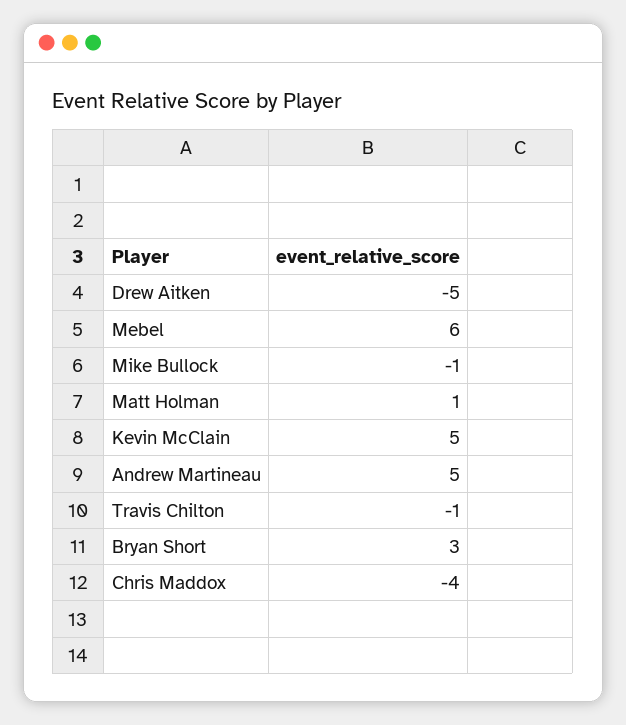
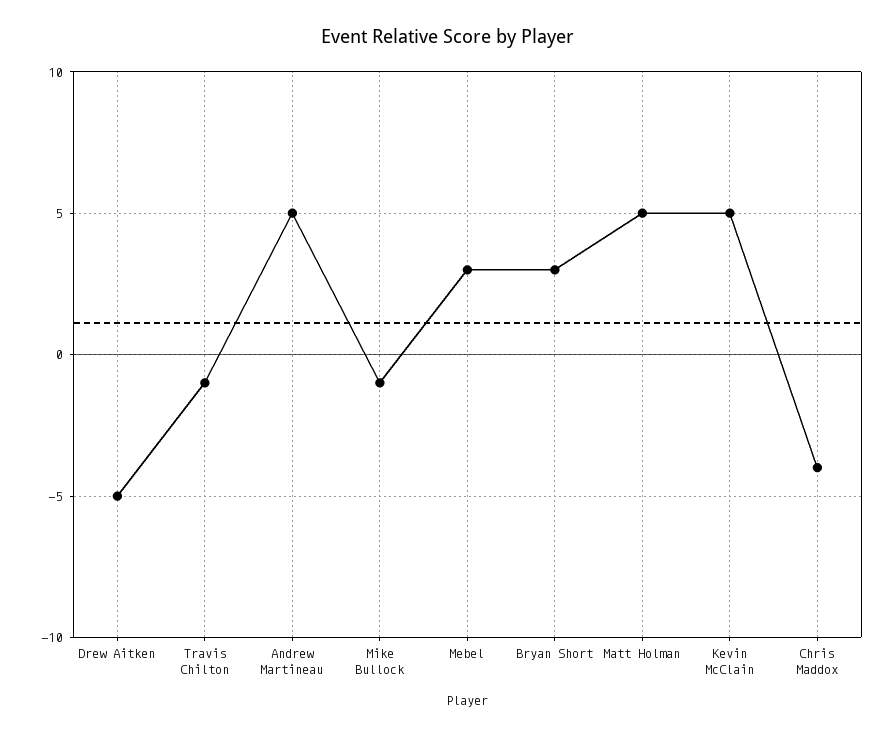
  {
    "Drew Aitken": -5,
-   "Mebel": 6,
+   "Mebel": 3,
    "Mike Bullock": -1,
-   "Matt Holman": 1,
+   "Matt Holman": 5,
    "Kevin McClain": 5,
    "Andrew Martineau": 5,
    "Travis Chilton": -1,
    "Bryan Short": 3,
    "Chris Maddox": -4
  }

